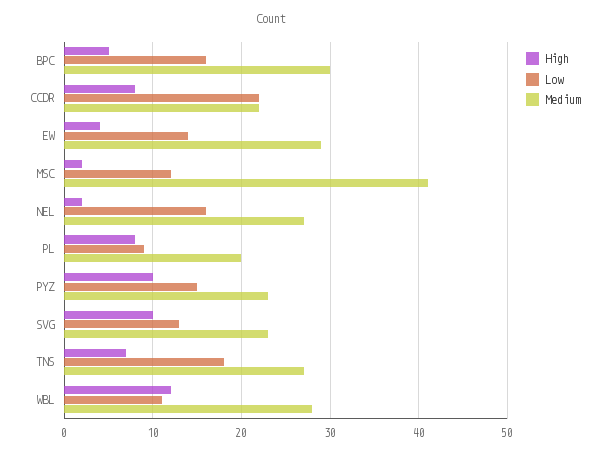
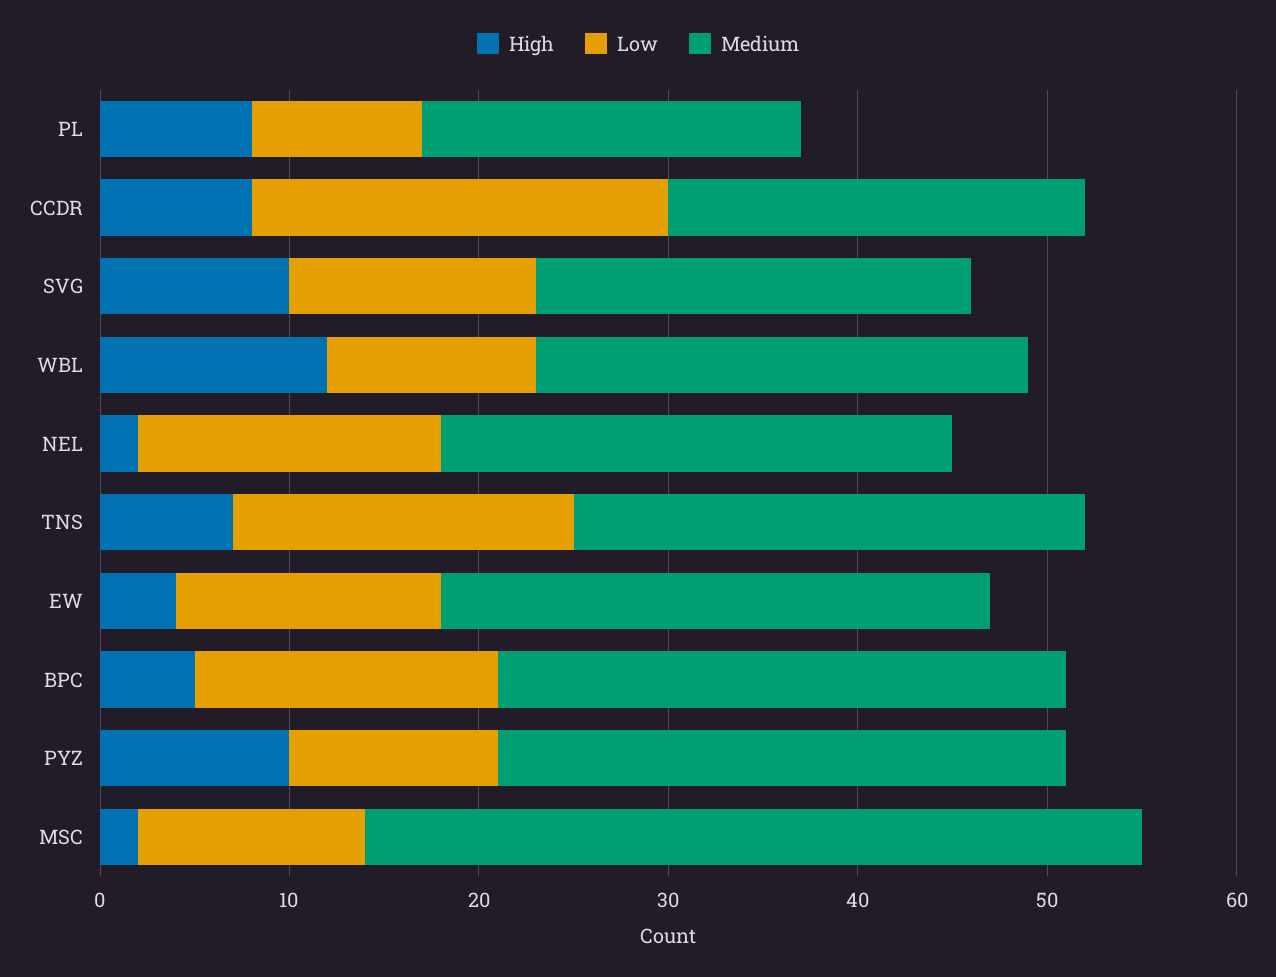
  {
    "High": {
      "BPC": 5,
      "CCDR": 8,
      "EW": 4,
      "MSC": 2,
      "NEL": 2,
      "PL": 8,
      "PYZ": 10,
      "SVG": 10,
      "TNS": 7,
      "WBL": 12
    },
    "Low": {
      "BPC": 16,
      "CCDR": 22,
      "EW": 14,
      "MSC": 12,
      "NEL": 16,
      "PL": 9,
-     "PYZ": 15,
+     "PYZ": 11,
      "SVG": 13,
      "TNS": 18,
      "WBL": 11
    },
    "Medium": {
      "BPC": 30,
      "CCDR": 22,
      "EW": 29,
      "MSC": 41,
      "NEL": 27,
      "PL": 20,
-     "PYZ": 23,
+     "PYZ": 30,
      "SVG": 23,
      "TNS": 27,
-     "WBL": 28
+     "WBL": 26
    }
  }

